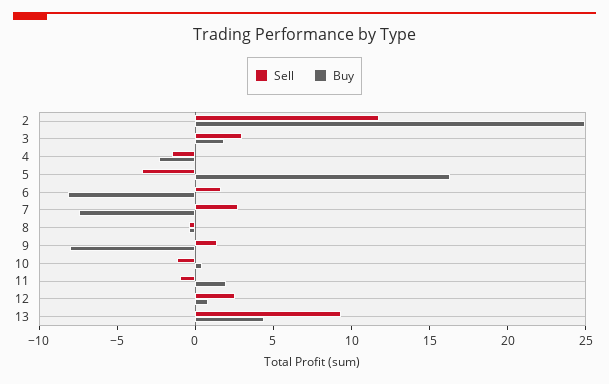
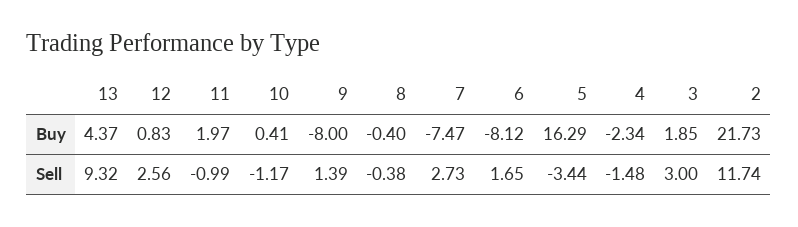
  {
    "Sell": {
      "2": 11.74,
      "3": 3,
      "4": -1.48,
      "5": -3.44,
      "6": 1.65,
      "7": 2.73,
      "8": -0.38,
      "9": 1.39,
      "10": -1.17,
      "11": -0.99,
      "12": 2.56,
      "13": 9.32
    },
    "Buy": {
-     "2": 25,
+     "2": 21.73,
      "3": 1.85,
      "4": -2.34,
      "5": 16.29,
      "6": -8.12,
      "7": -7.47,
      "8": -0.4,
      "9": -8,
      "10": 0.41,
      "11": 1.97,
      "12": 0.83,
      "13": 4.37
    }
  }

